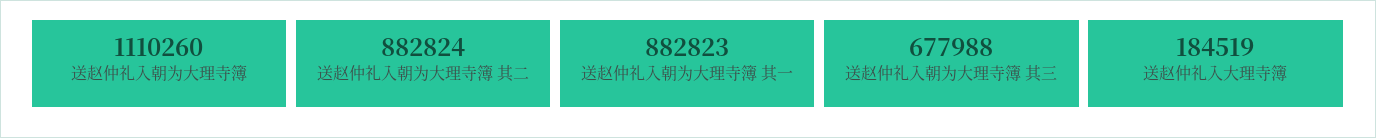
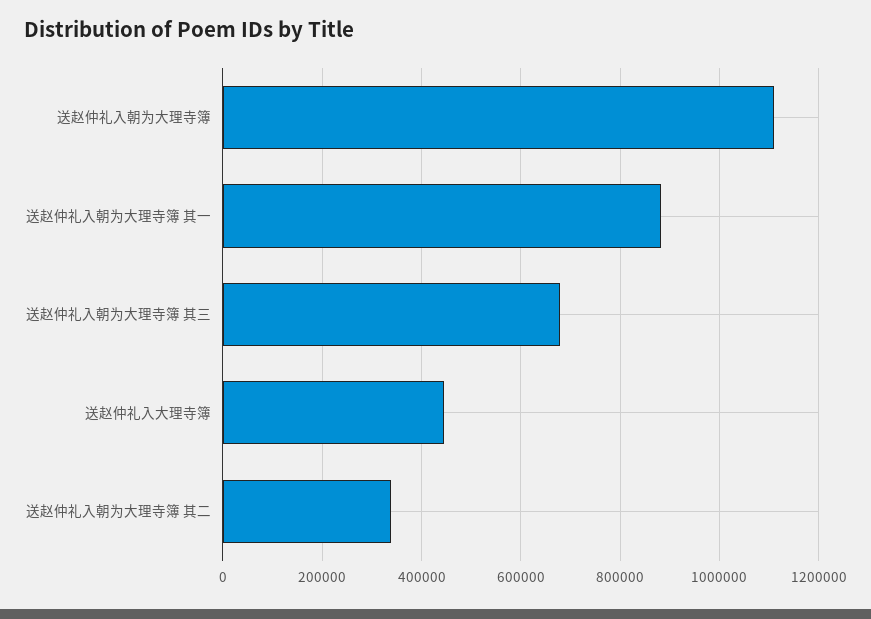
  {
    "送赵仲礼入朝为大理寺簿": 1110260,
-   "送赵仲礼入朝为大理寺簿 其二": 882824,
+   "送赵仲礼入朝为大理寺簿 其二": 340000,
    "送赵仲礼入朝为大理寺簿 其一": 882823,
    "送赵仲礼入朝为大理寺簿 其三": 677988,
-   "送赵仲礼入大理寺簿": 184519
+   "送赵仲礼入大理寺簿": 440000
  }

